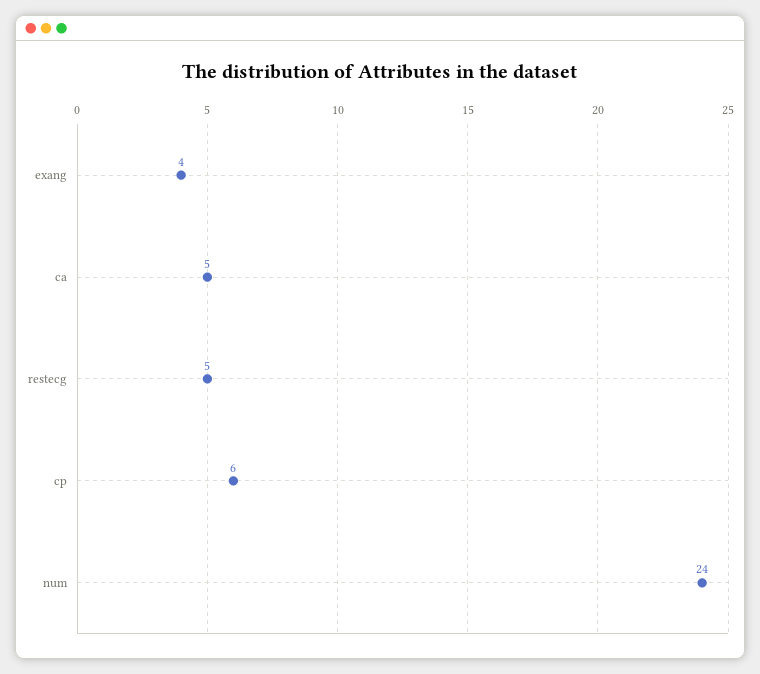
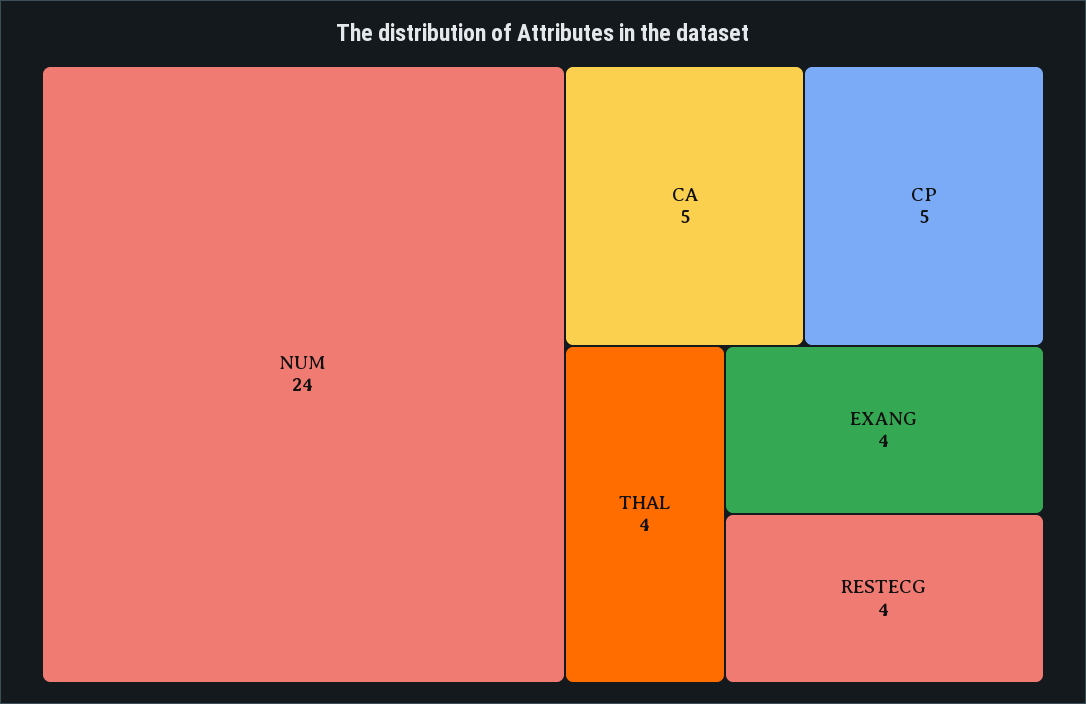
  {
    "exang": 4,
    "ca": 5,
-   "restecg": 5,
+   "restecg": 4,
-   "cp": 6,
+   "cp": 5,
-   "num": 24
+   "num": 24,
+   "THAL": 4
  }

